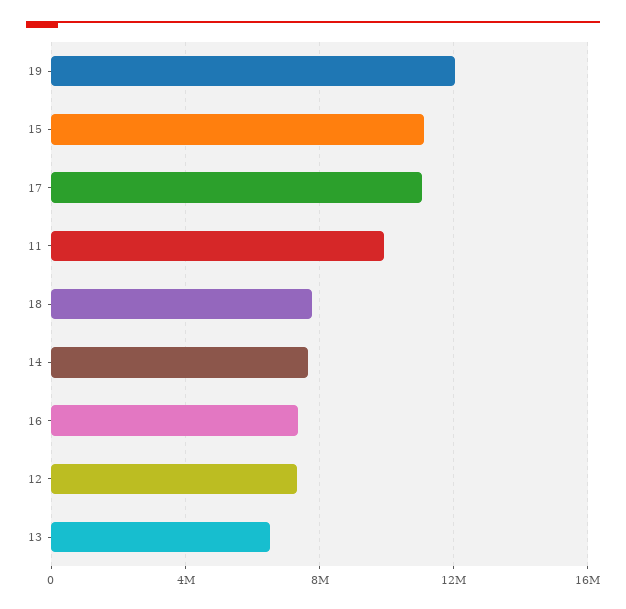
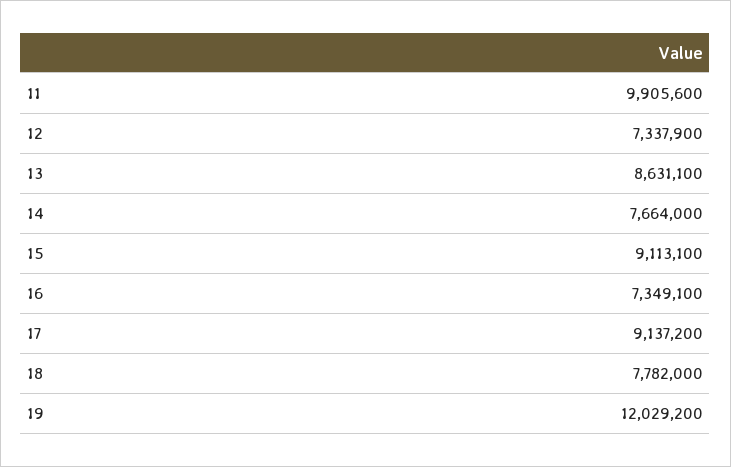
  {
    "19": 12029200,
-   "15": 11000000,
+   "15": 9113100,
-   "17": 11000000,
+   "17": 9137200,
    "11": 9905600,
    "18": 7782000,
    "14": 7664000,
    "16": 7349100,
    "12": 7337900,
-   "13": 6500000
+   "13": 8631100
  }

